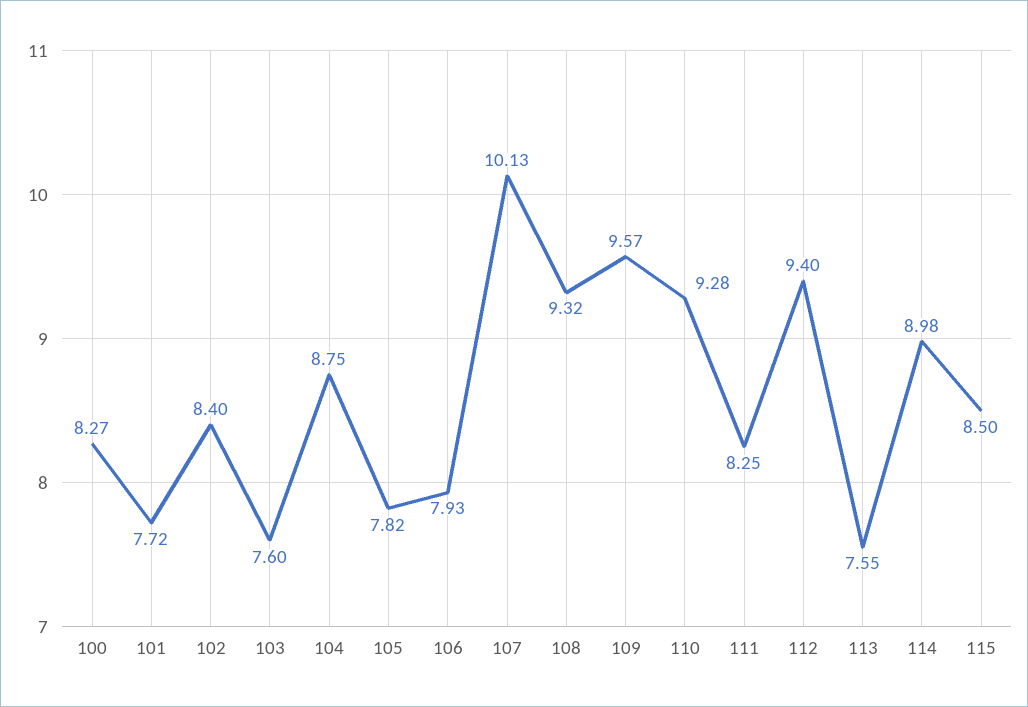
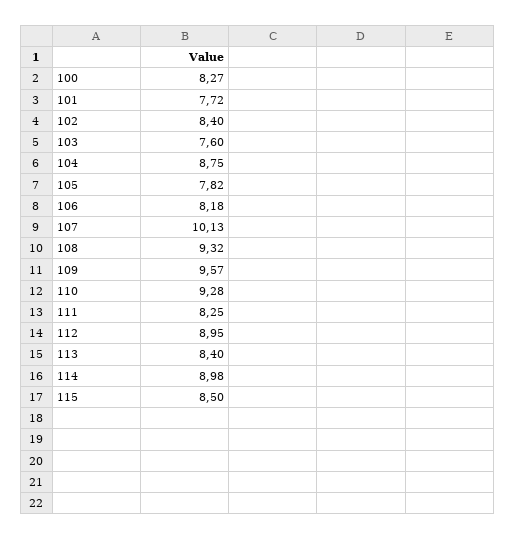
  {
    "100": 8.27,
    "101": 7.72,
    "102": 8.4,
    "103": 7.6,
    "104": 8.75,
    "105": 7.82,
-   "106": 7.93,
+   "106": 8.18,
    "107": 10.13,
    "108": 9.32,
    "109": 9.57,
    "110": 9.28,
    "111": 8.25,
-   "112": 9.4,
+   "112": 8.95,
-   "113": 7.55,
+   "113": 8.4,
    "114": 8.98,
    "115": 8.5
  }

